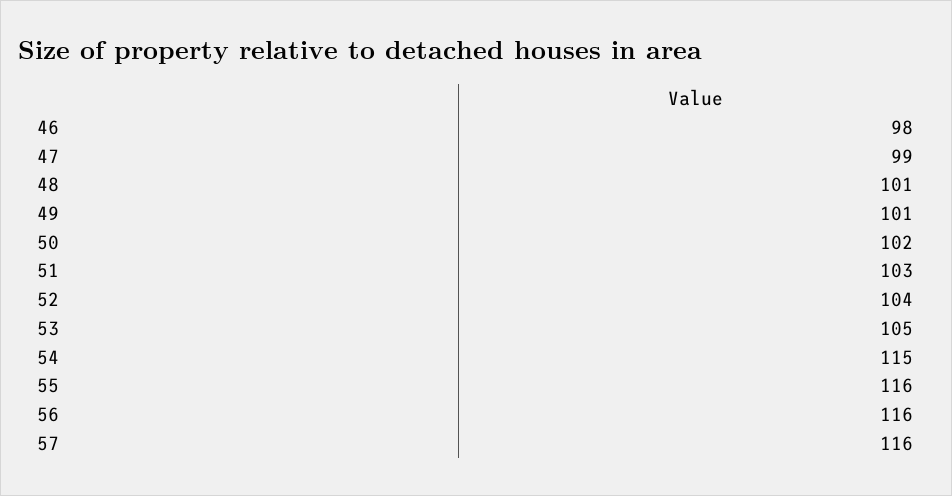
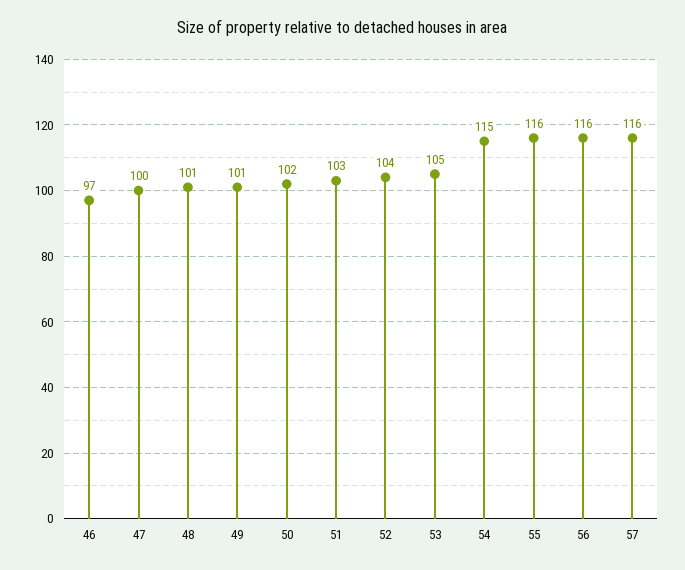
  {
-   "46": 98,
+   "46": 97,
-   "47": 99,
+   "47": 100,
    "48": 101,
    "49": 101,
    "50": 102,
    "51": 103,
    "52": 104,
    "53": 105,
    "54": 115,
    "55": 116,
    "56": 116,
    "57": 116
  }

